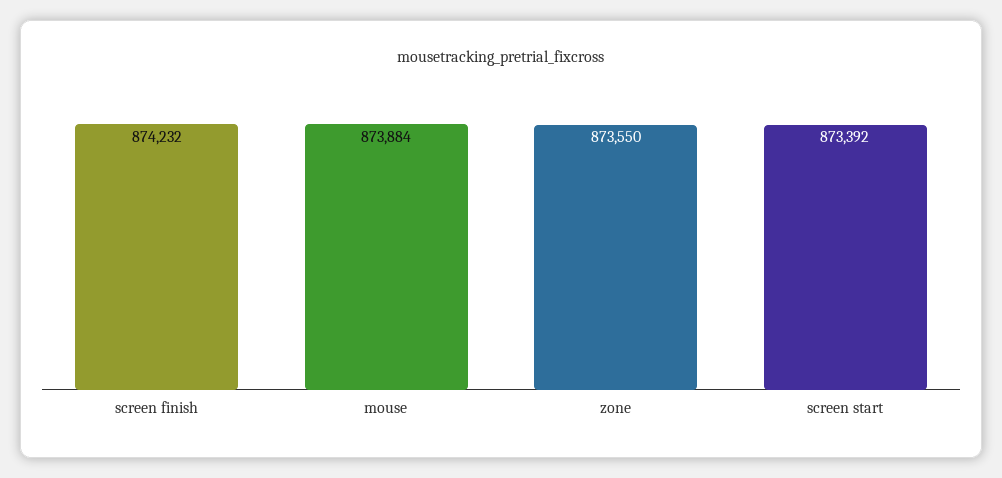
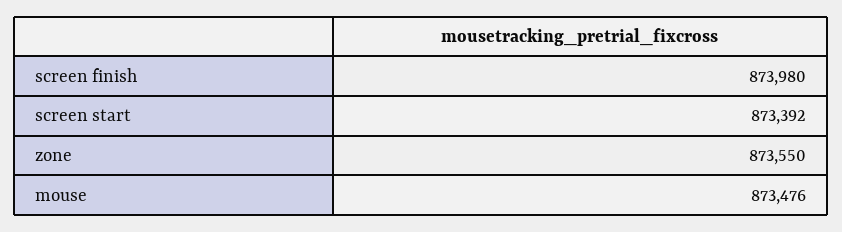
  {
-   "screen finish": 874232,
+   "screen finish": 873980,
-   "mouse": 873884,
+   "mouse": 873476,
    "zone": 873550,
    "screen start": 873392
  }

